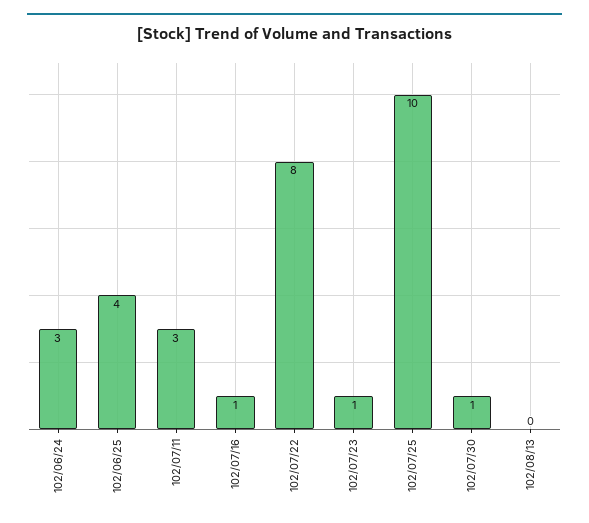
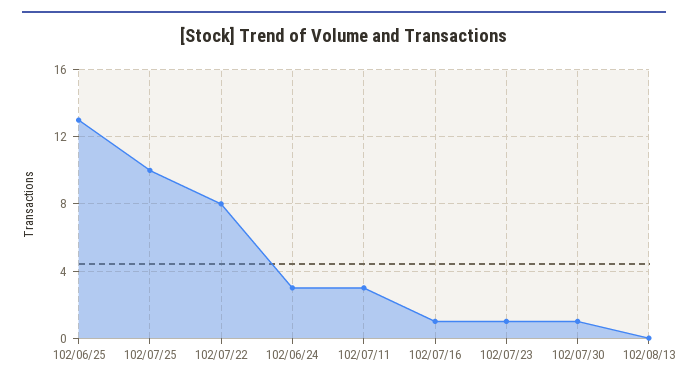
  {
    "102/06/24": 3,
-   "102/06/25": 4,
+   "102/06/25": 13,
    "102/07/11": 3,
    "102/07/16": 1,
    "102/07/22": 8,
    "102/07/23": 1,
    "102/07/25": 10,
    "102/07/30": 1,
    "102/08/13": 0
  }

